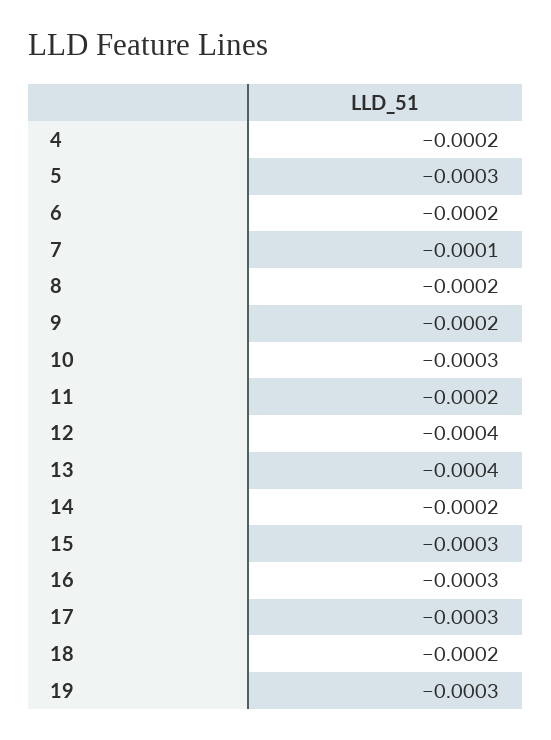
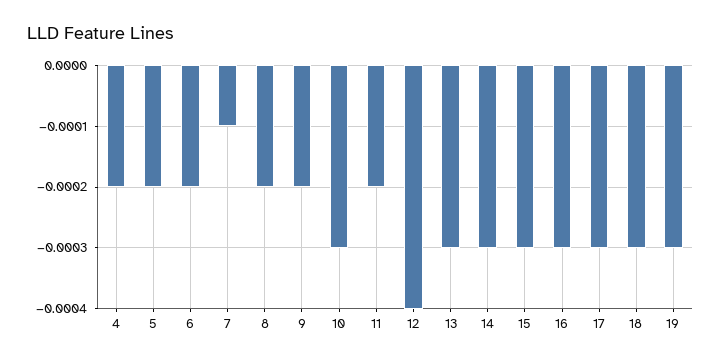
  {
    "4": -0.0002,
-   "5": -0.0003,
+   "5": -0.0002,
    "6": -0.0002,
    "7": -0.0001,
    "8": -0.0002,
    "9": -0.0002,
    "10": -0.0003,
    "11": -0.0002,
    "12": -0.0004,
-   "13": -0.0004,
+   "13": -0.0003,
-   "14": -0.0002,
+   "14": -0.0003,
    "15": -0.0003,
    "16": -0.0003,
    "17": -0.0003,
-   "18": -0.0002,
+   "18": -0.0003,
    "19": -0.0003
  }

